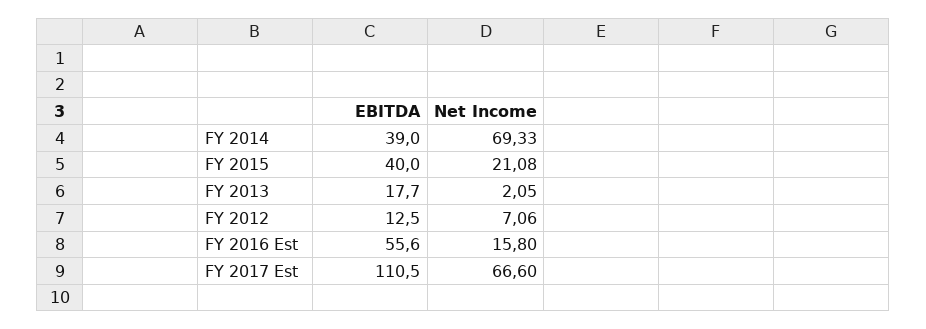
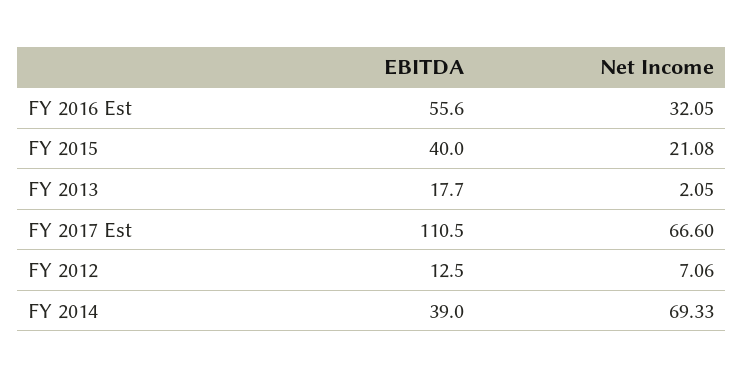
  {
    "EBITDA": {
      "FY 2014": 39,
      "FY 2015": 40,
      "FY 2013": 17.7,
      "FY 2012": 12.5,
      "FY 2016 Est": 55.6,
      "FY 2017 Est": 110.5
    },
    "Net Income": {
      "FY 2014": 69.33,
      "FY 2015": 21.08,
      "FY 2013": 2.05,
      "FY 2012": 7.06,
-     "FY 2016 Est": 15.8,
+     "FY 2016 Est": 32.05,
      "FY 2017 Est": 66.6
    }
  }

